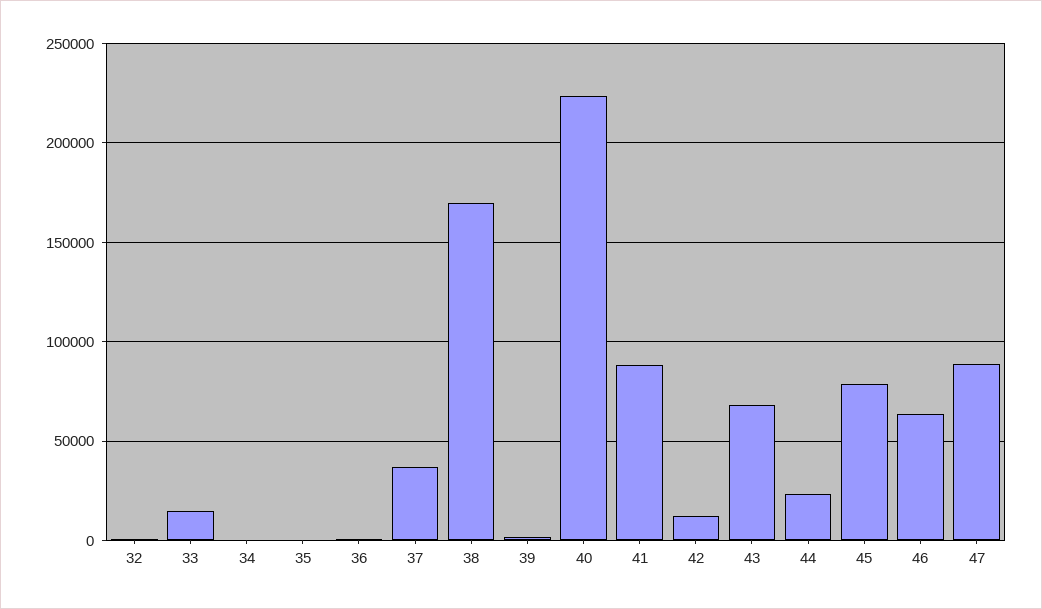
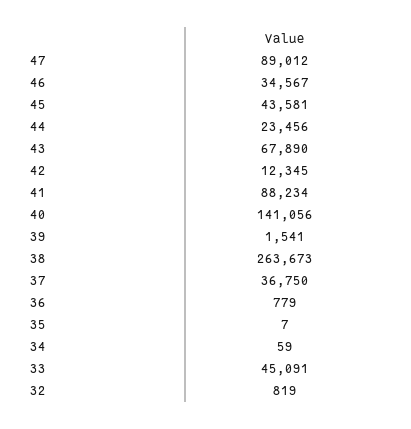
  {
    "32": 819,
-   "33": 15000,
+   "33": 45091,
    "34": 59,
    "35": 7,
    "36": 779,
    "37": 36750,
-   "38": 170000,
+   "38": 263673,
    "39": 1541,
-   "40": 225000,
+   "40": 141056,
    "41": 88234,
    "42": 12345,
    "43": 67890,
    "44": 23456,
-   "45": 80000,
+   "45": 43581,
-   "46": 65000,
+   "46": 34567,
    "47": 89012
  }

